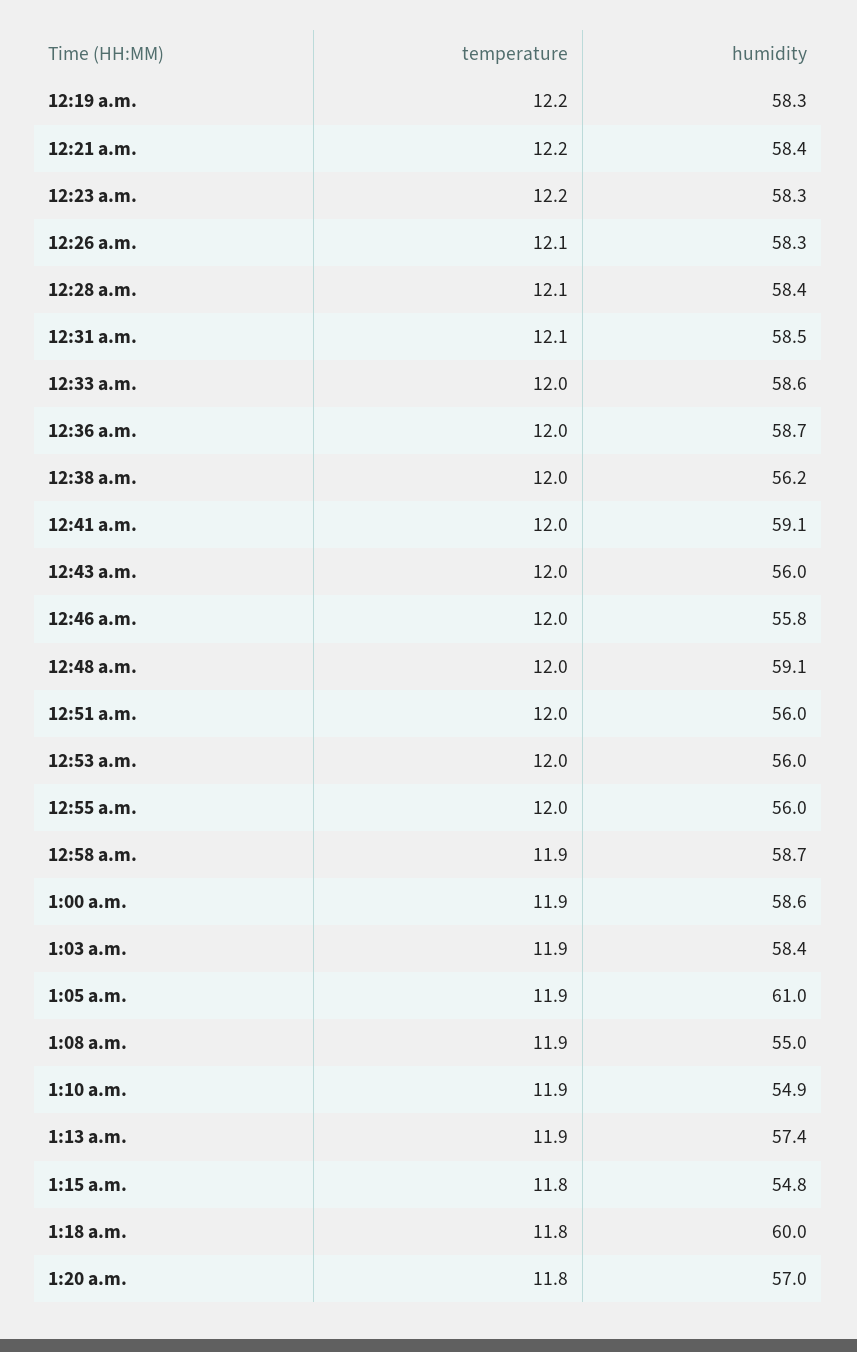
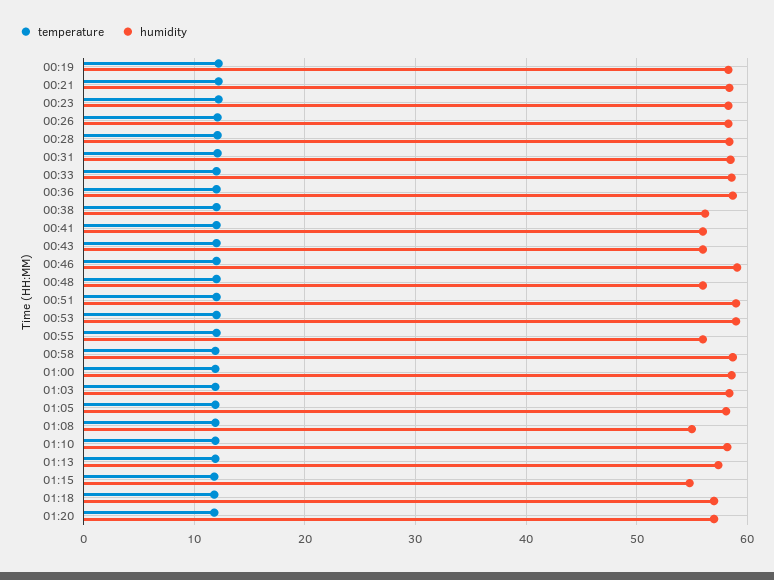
  {
    "temperature": {
      "12:19 a.m.": 12.2,
      "12:21 a.m.": 12.2,
      "12:23 a.m.": 12.2,
      "12:26 a.m.": 12.1,
      "12:28 a.m.": 12.1,
      "12:31 a.m.": 12.1,
      "12:33 a.m.": 12,
      "12:36 a.m.": 12,
      "12:38 a.m.": 12,
      "12:41 a.m.": 12,
      "12:43 a.m.": 12,
      "12:46 a.m.": 12,
      "12:48 a.m.": 12,
      "12:51 a.m.": 12,
      "12:53 a.m.": 12,
      "12:55 a.m.": 12,
      "12:58 a.m.": 11.9,
      "1:00 a.m.": 11.9,
      "1:03 a.m.": 11.9,
      "1:05 a.m.": 11.9,
      "1:08 a.m.": 11.9,
      "1:10 a.m.": 11.9,
      "1:13 a.m.": 11.9,
      "1:15 a.m.": 11.8,
      "1:18 a.m.": 11.8,
      "1:20 a.m.": 11.8
    },
    "humidity": {
      "12:19 a.m.": 58.3,
      "12:21 a.m.": 58.4,
      "12:23 a.m.": 58.3,
      "12:26 a.m.": 58.3,
      "12:28 a.m.": 58.4,
      "12:31 a.m.": 58.5,
      "12:33 a.m.": 58.6,
      "12:36 a.m.": 58.7,
      "12:38 a.m.": 56.2,
-     "12:41 a.m.": 59.1,
+     "12:41 a.m.": 56,
      "12:43 a.m.": 56,
-     "12:46 a.m.": 55.8,
+     "12:46 a.m.": 59,
-     "12:48 a.m.": 59.1,
+     "12:48 a.m.": 56,
-     "12:51 a.m.": 56,
+     "12:51 a.m.": 59,
-     "12:53 a.m.": 56,
+     "12:53 a.m.": 59,
      "12:55 a.m.": 56,
      "12:58 a.m.": 58.7,
      "1:00 a.m.": 58.6,
      "1:03 a.m.": 58.4,
-     "1:05 a.m.": 61,
+     "1:05 a.m.": 58,
      "1:08 a.m.": 55,
-     "1:10 a.m.": 54.9,
+     "1:10 a.m.": 58,
      "1:13 a.m.": 57.4,
      "1:15 a.m.": 54.8,
-     "1:18 a.m.": 60,
+     "1:18 a.m.": 57,
      "1:20 a.m.": 57
    }
  }

